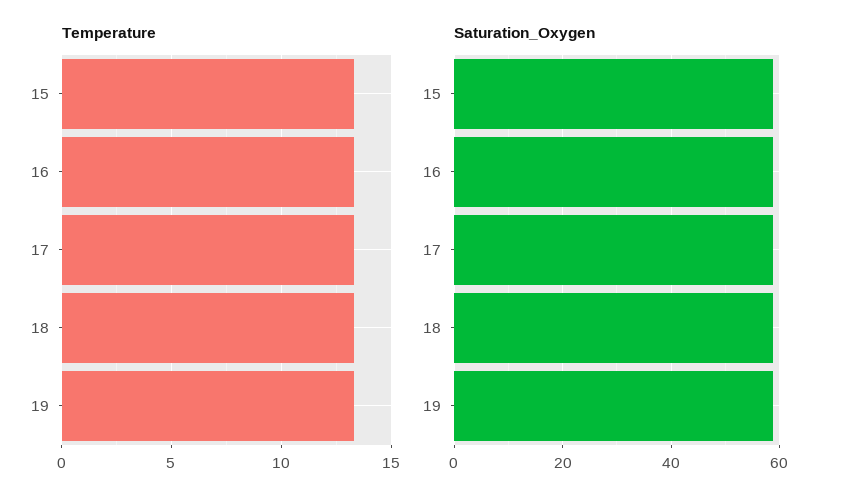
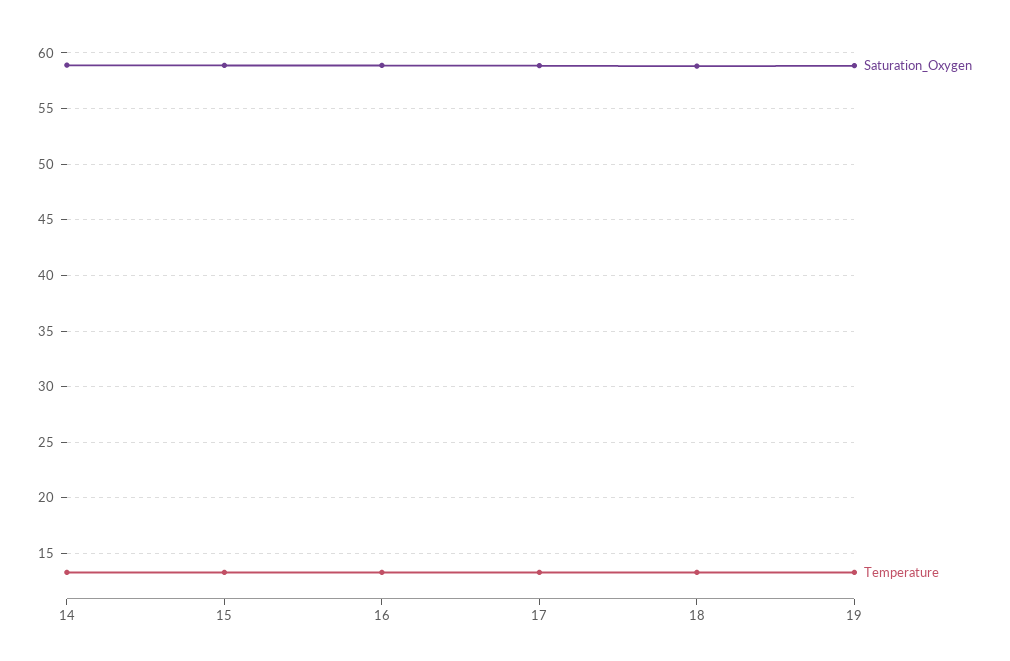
  {
    "Temperature": {
      "15": 13.5,
      "16": 13.5,
      "17": 13.5,
      "18": 13.5,
-     "19": 13.5
+     "19": 13.5,
+     "14": 13
    },
    "Saturation_Oxygen": {
      "15": 59,
      "16": 59,
      "17": 59,
      "18": 59,
-     "19": 59
+     "19": 59,
+     "14": 59
    }
  }

